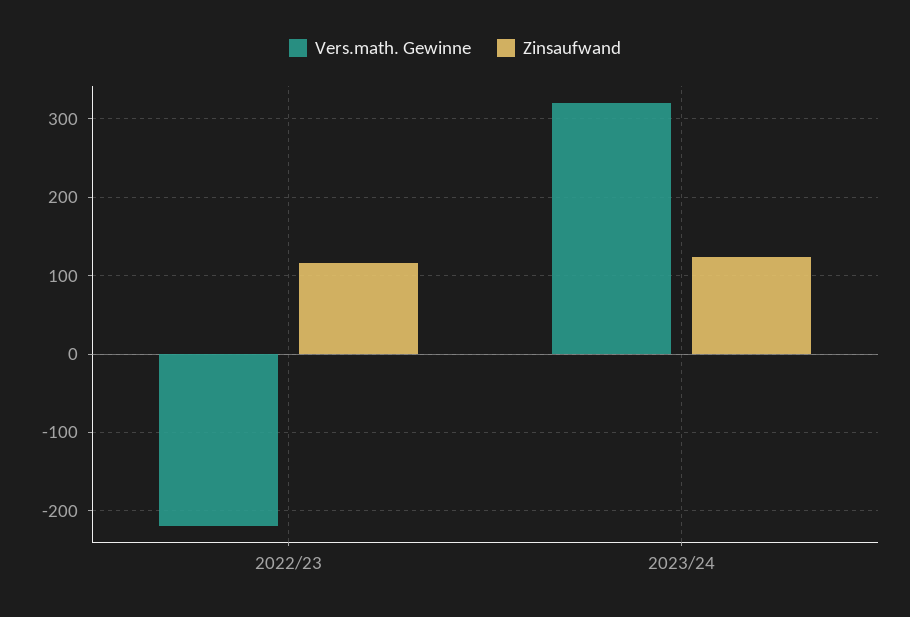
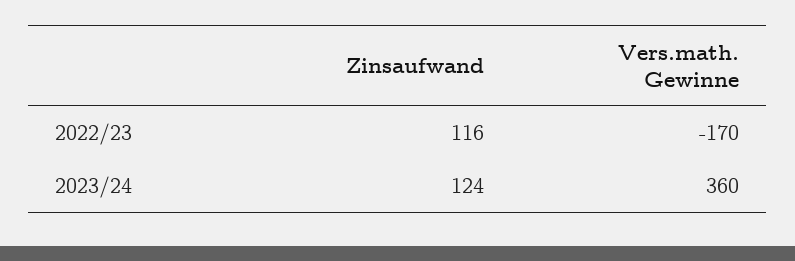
  {
    "Vers.math. Gewinne": {
-     "2022/23": -220,
+     "2022/23": -170,
-     "2023/24": 320
+     "2023/24": 360
    },
    "Zinsaufwand": {
      "2022/23": 116,
      "2023/24": 124
    }
  }

